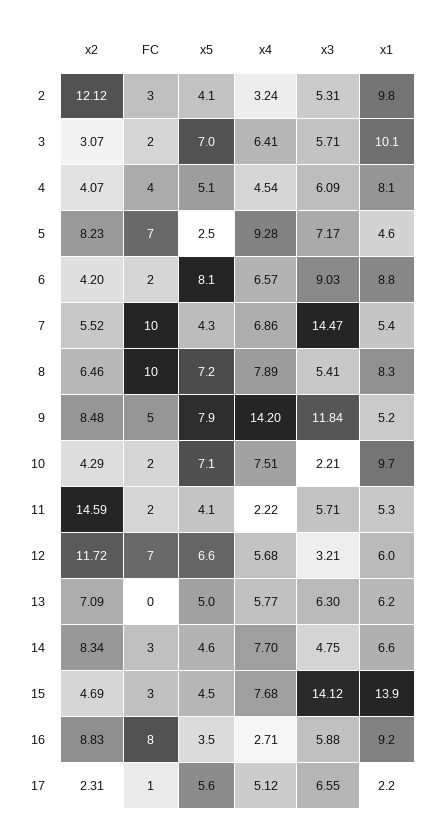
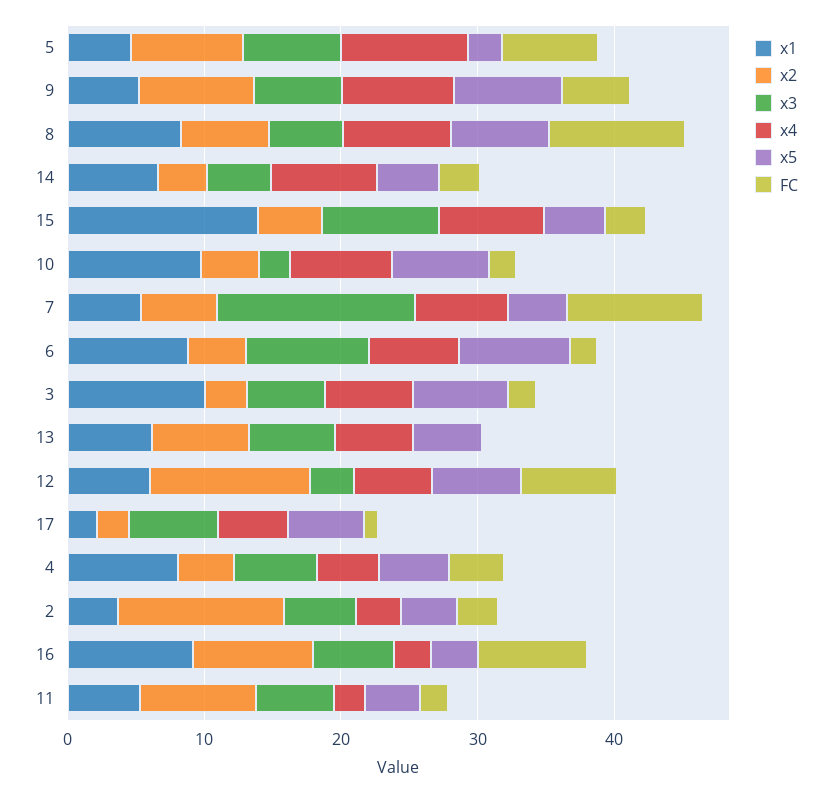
  {
    "x2": {
      "2": 12.12,
      "3": 3.07,
      "4": 4.07,
      "5": 8.23,
      "6": 4.2,
      "7": 5.52,
      "8": 6.46,
      "9": 8.48,
      "10": 4.29,
-     "11": 14.59,
+     "11": 8,
      "12": 11.72,
      "13": 7.09,
-     "14": 8.34,
+     "14": 4,
      "15": 4.69,
      "16": 8.83,
      "17": 2.31
    },
    "FC": {
      "2": 3,
      "3": 2,
      "4": 4,
      "5": 7,
      "6": 2,
      "7": 10,
      "8": 10,
      "9": 5,
      "10": 2,
      "11": 2,
      "12": 7,
      "13": 0,
      "14": 3,
      "15": 3,
      "16": 8,
      "17": 1
    },
    "x5": {
      "2": 4.1,
      "3": 7,
      "4": 5.1,
      "5": 2.5,
      "6": 8.1,
      "7": 4.3,
      "8": 7.2,
      "9": 7.9,
      "10": 7.1,
      "11": 4.1,
      "12": 6.6,
      "13": 5,
      "14": 4.6,
      "15": 4.5,
      "16": 3.5,
      "17": 5.6
    },
    "x4": {
      "2": 3.24,
      "3": 6.41,
      "4": 4.54,
      "5": 9.28,
      "6": 6.57,
      "7": 6.86,
      "8": 7.89,
-     "9": 14.2,
+     "9": 8,
      "10": 7.51,
      "11": 2.22,
      "12": 5.68,
      "13": 5.77,
      "14": 7.7,
      "15": 7.68,
      "16": 2.71,
      "17": 5.12
    },
    "x3": {
      "2": 5.31,
      "3": 5.71,
      "4": 6.09,
      "5": 7.17,
      "6": 9.03,
      "7": 14.47,
      "8": 5.41,
-     "9": 11.84,
+     "9": 6,
      "10": 2.21,
      "11": 5.71,
      "12": 3.21,
      "13": 6.3,
      "14": 4.75,
-     "15": 14.12,
+     "15": 8,
      "16": 5.88,
      "17": 6.55
    },
    "x1": {
-     "2": 9.8,
+     "2": 4,
      "3": 10.1,
      "4": 8.1,
      "5": 4.6,
      "6": 8.8,
      "7": 5.4,
      "8": 8.3,
      "9": 5.2,
      "10": 9.7,
      "11": 5.3,
      "12": 6,
      "13": 6.2,
      "14": 6.6,
      "15": 13.9,
      "16": 9.2,
      "17": 2.2
    }
  }

